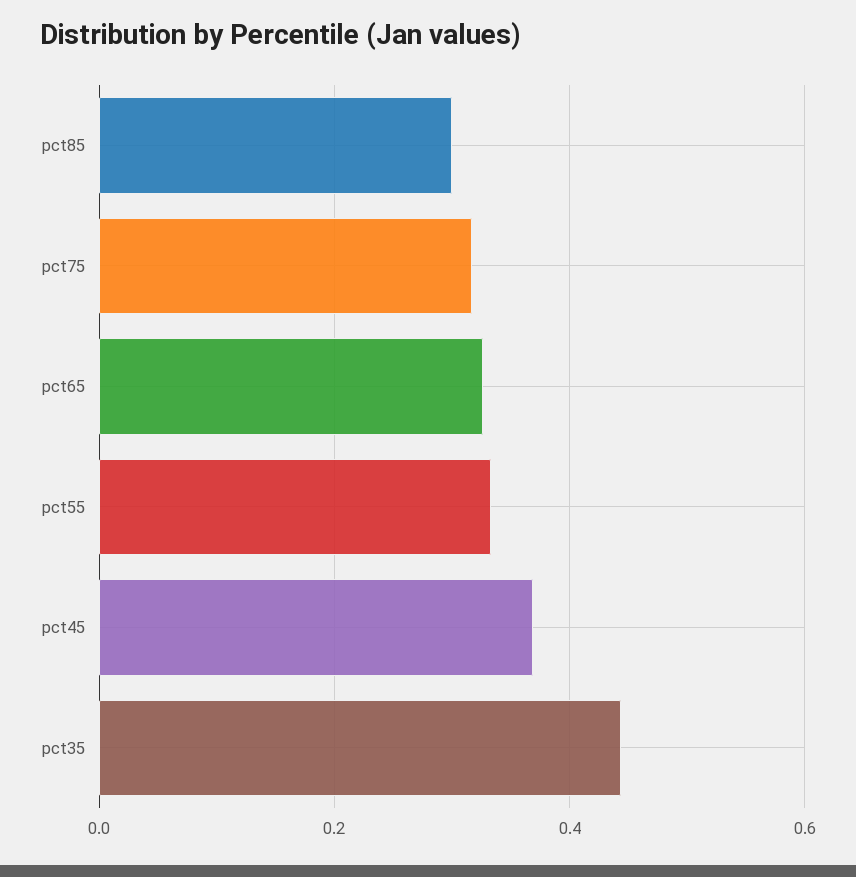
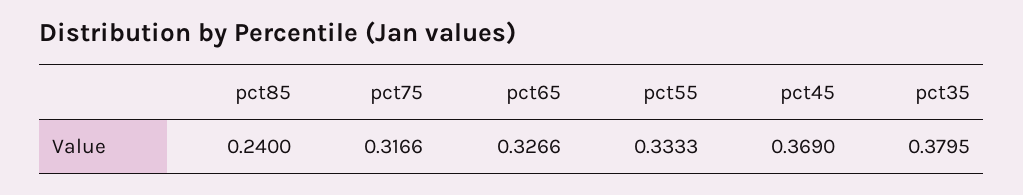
  {
-   "pct85": 0.3,
+   "pct85": 0.24,
    "pct75": 0.3166,
    "pct65": 0.3266,
    "pct55": 0.3333,
    "pct45": 0.369,
-   "pct35": 0.44
+   "pct35": 0.3795
  }

